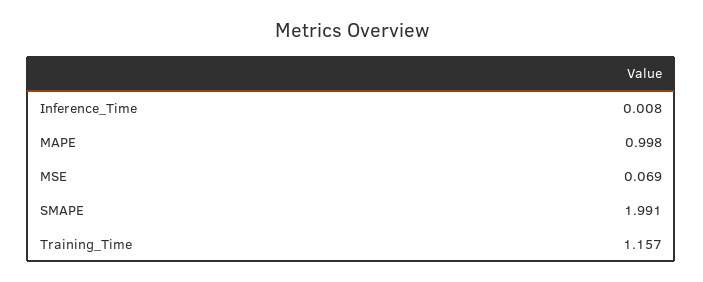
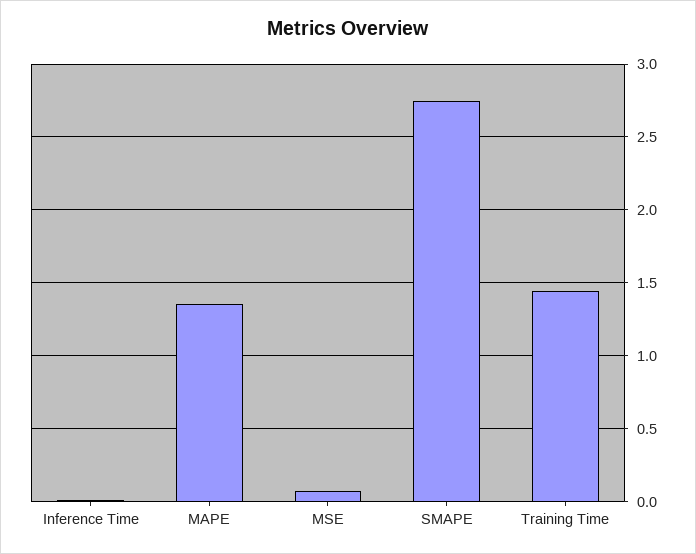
  {
    "Inference_Time": 0.008,
-   "MAPE": 0.998,
+   "MAPE": 1.35,
    "MSE": 0.069,
-   "SMAPE": 1.991,
+   "SMAPE": 2.75,
-   "Training_Time": 1.157
+   "Training_Time": 1.45
  }

